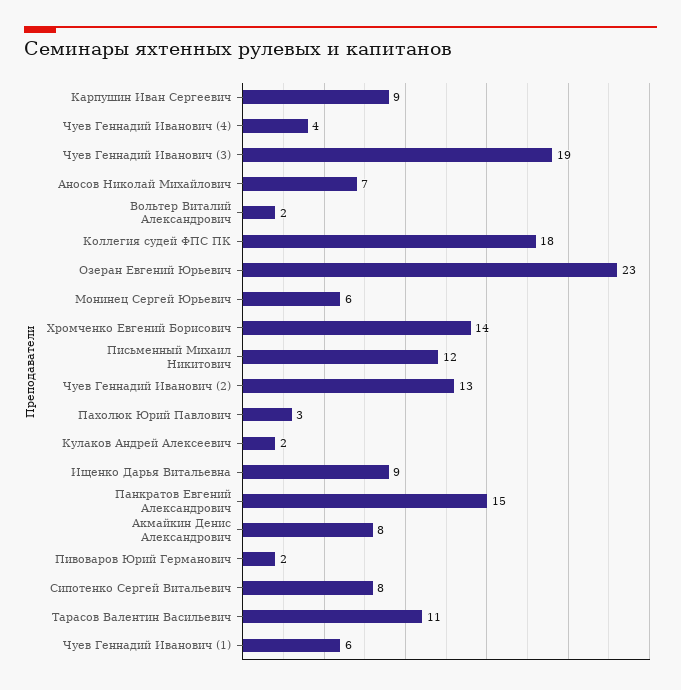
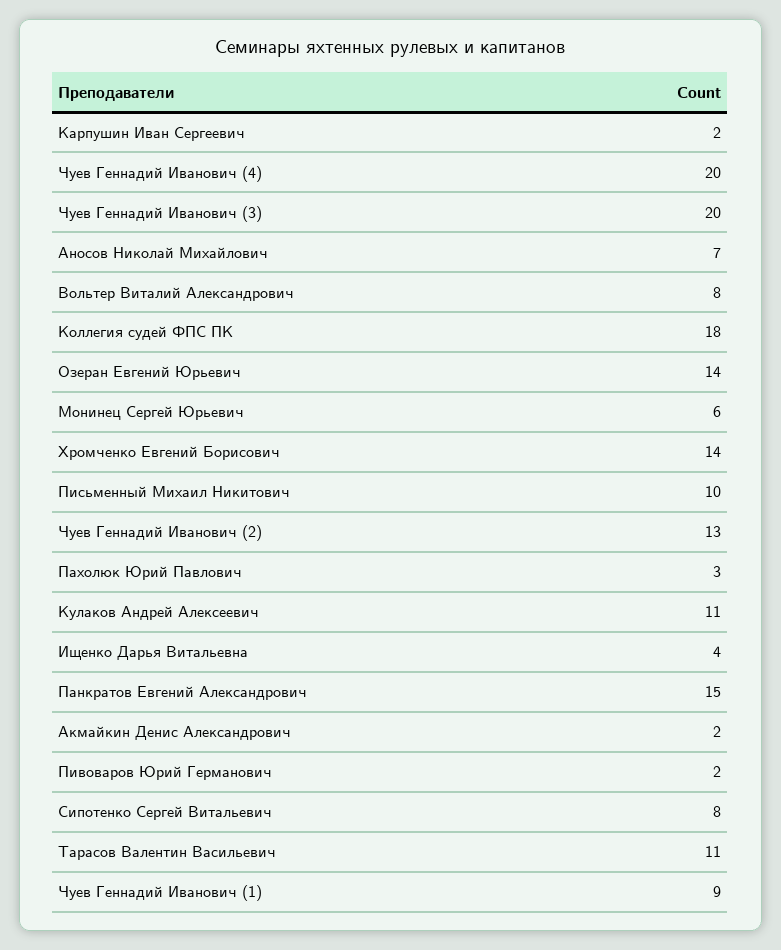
  {
-   "Карпушин Иван Сергеевич": 9,
+   "Карпушин Иван Сергеевич": 2,
-   "Чуев Геннадий Иванович (4)": 4,
+   "Чуев Геннадий Иванович (4)": 20,
-   "Чуев Геннадий Иванович (3)": 19,
+   "Чуев Геннадий Иванович (3)": 20,
    "Аносов Николай Михайлович": 7,
-   "Вольтер Виталий Александрович": 2,
+   "Вольтер Виталий Александрович": 8,
    "Коллегия судей ФПС ПК": 18,
-   "Озеран Евгений Юрьевич": 23,
+   "Озеран Евгений Юрьевич": 14,
    "Монинец Сергей Юрьевич": 6,
    "Хромченко Евгений Борисович": 14,
-   "Письменный Михаил Никитович": 12,
+   "Письменный Михаил Никитович": 10,
    "Чуев Геннадий Иванович (2)": 13,
    "Пахолюк Юрий Павлович": 3,
-   "Кулаков Андрей Алексеевич": 2,
+   "Кулаков Андрей Алексеевич": 11,
-   "Ищенко Дарья Витальевна": 9,
+   "Ищенко Дарья Витальевна": 4,
    "Панкратов Евгений Александрович": 15,
-   "Акмайкин Денис Александрович": 8,
+   "Акмайкин Денис Александрович": 2,
    "Пивоваров Юрий Германович": 2,
    "Сипотенко Сергей Витальевич": 8,
    "Тарасов Валентин Васильевич": 11,
-   "Чуев Геннадий Иванович (1)": 6
+   "Чуев Геннадий Иванович (1)": 9
  }

